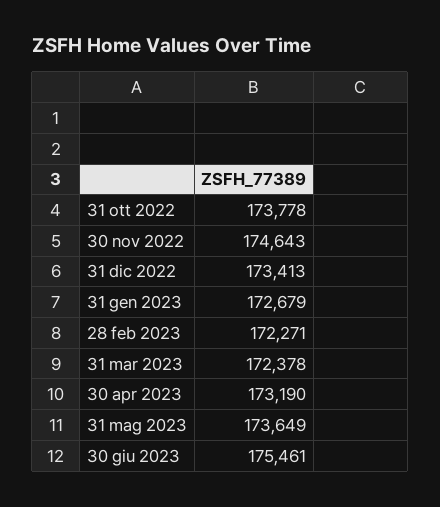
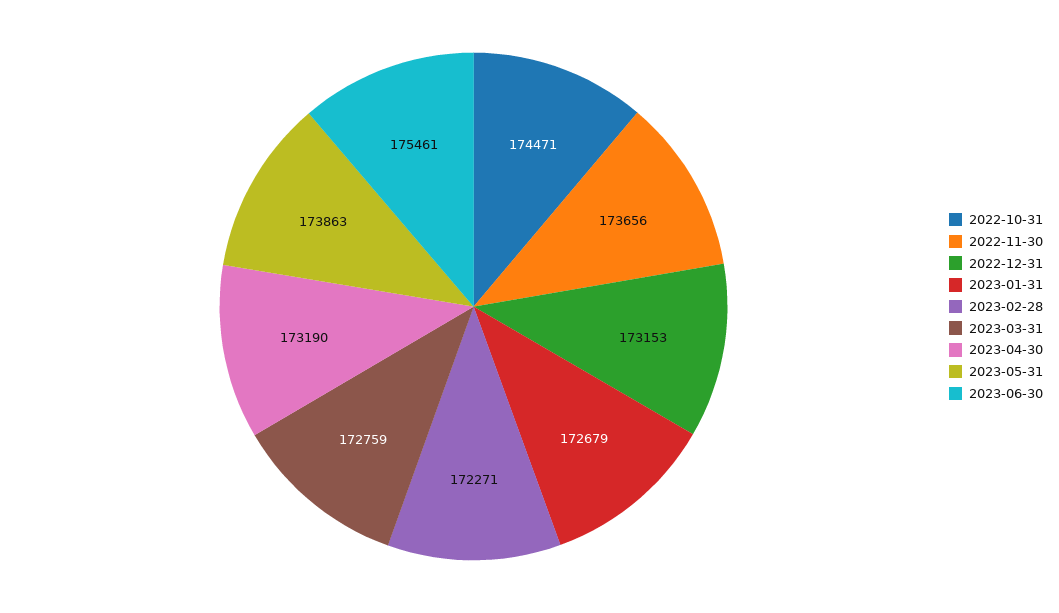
  {
-   "31 ott 2022": 173778,
+   "31 ott 2022": 174471,
-   "30 nov 2022": 174643,
+   "30 nov 2022": 173656,
-   "31 dic 2022": 173413,
+   "31 dic 2022": 173153,
    "31 gen 2023": 172679,
    "28 feb 2023": 172271,
-   "31 mar 2023": 172378,
+   "31 mar 2023": 172759,
    "30 apr 2023": 173190,
-   "31 mag 2023": 173649,
+   "31 mag 2023": 173863,
    "30 giu 2023": 175461
  }

